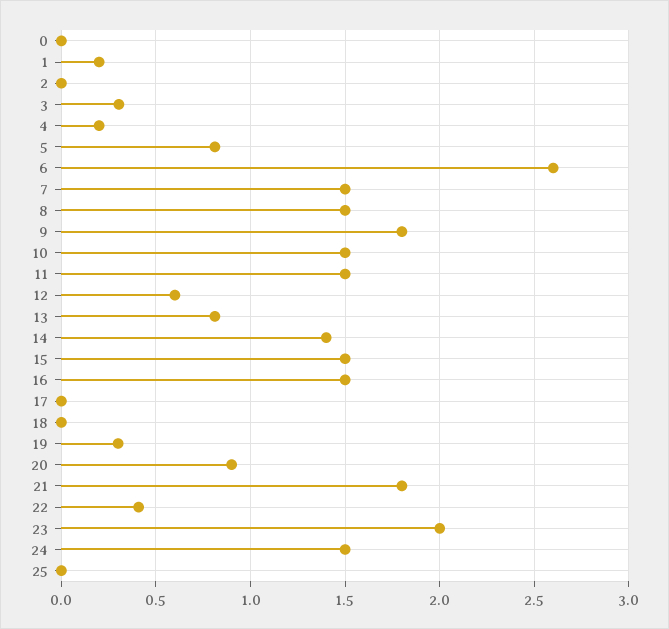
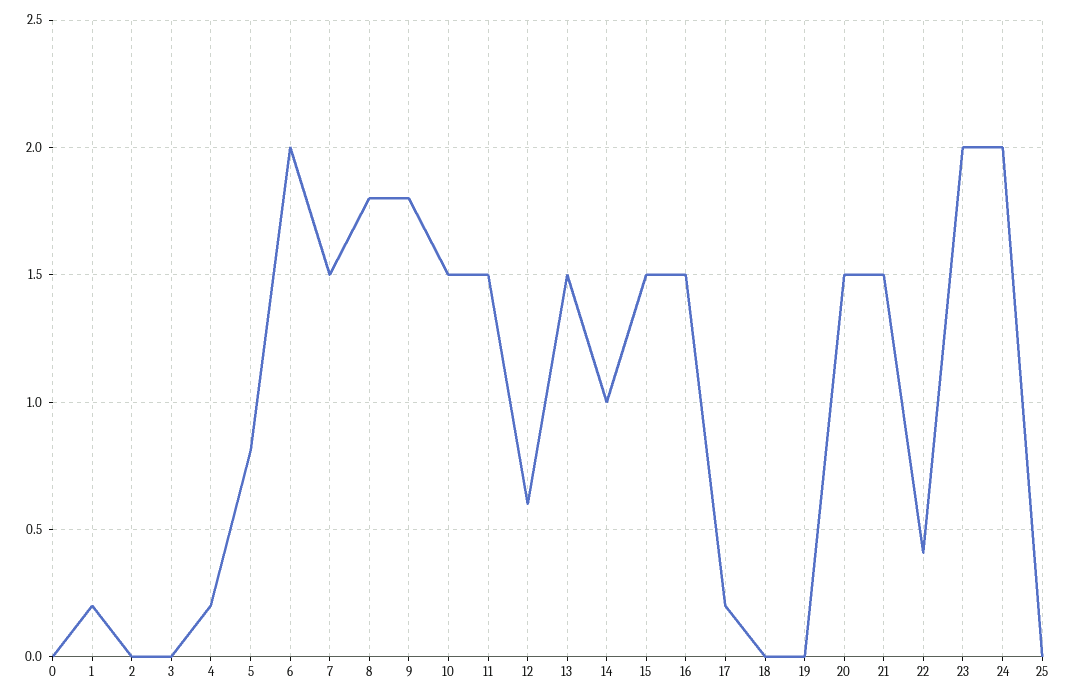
  {
    "0": 0,
    "1": 0.2,
    "2": 0,
-   "3": 0.3,
+   "3": 0,
    "4": 0.2,
    "5": 0.8,
-   "6": 2.6,
+   "6": 2,
    "7": 1.5,
-   "8": 1.5,
+   "8": 1.8,
    "9": 1.8,
    "10": 1.5,
    "11": 1.5,
    "12": 0.6,
-   "13": 0.8,
+   "13": 1.5,
-   "14": 1.4,
+   "14": 1,
    "15": 1.5,
    "16": 1.5,
-   "17": 0,
+   "17": 0.2,
    "18": 0,
-   "19": 0.3,
+   "19": 0,
-   "20": 0.9,
+   "20": 1.5,
-   "21": 1.8,
+   "21": 1.5,
    "22": 0.4,
    "23": 2,
-   "24": 1.5,
+   "24": 2,
    "25": 0
  }

